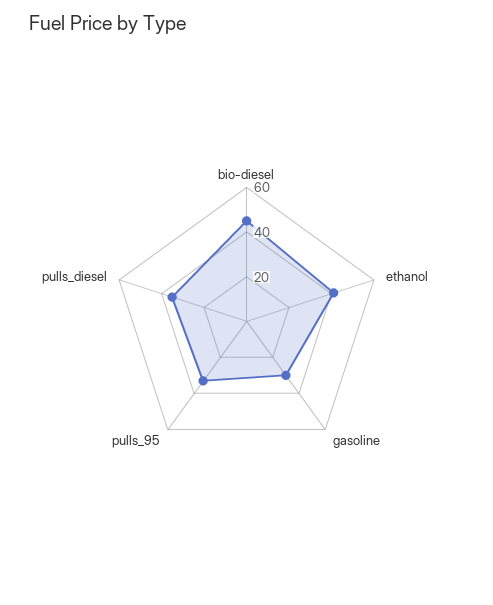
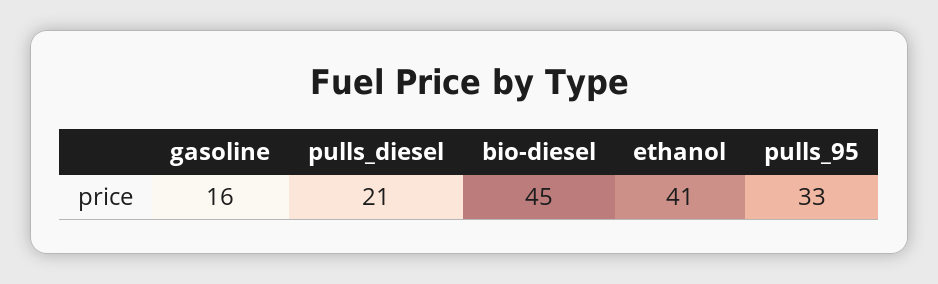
  {
    "bio-diesel": 45,
    "ethanol": 41,
-   "gasoline": 30,
+   "gasoline": 16,
    "pulls_95": 33,
-   "pulls_diesel": 35
+   "pulls_diesel": 21
  }

